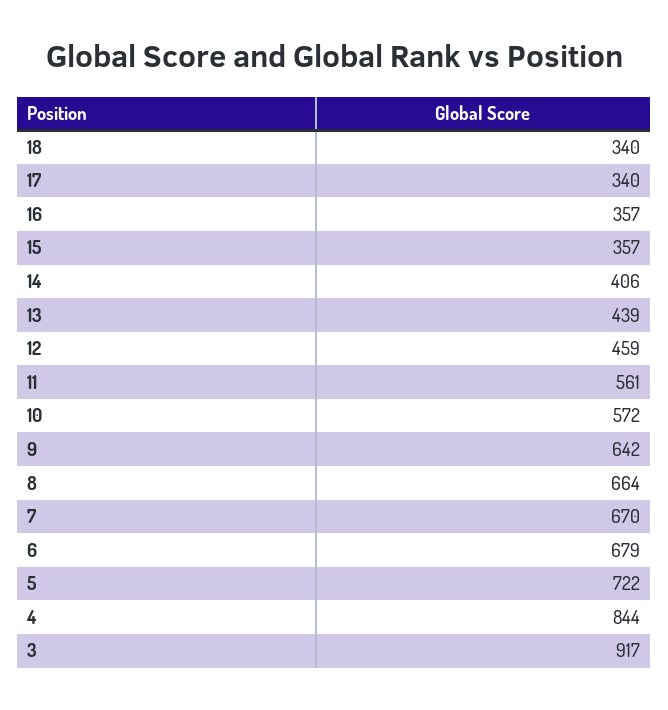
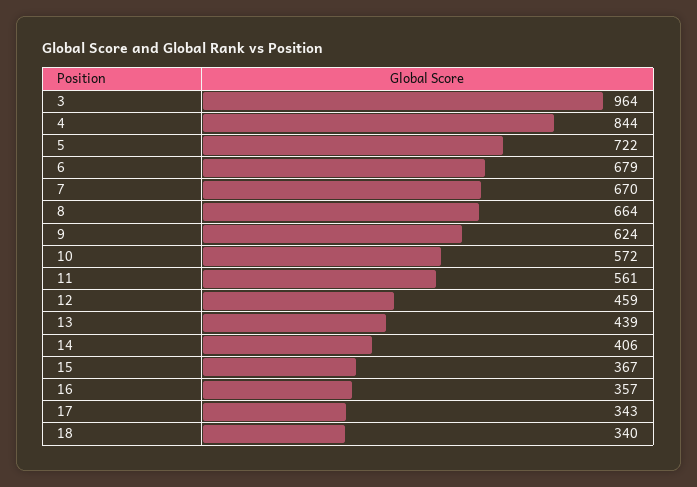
  {
    "18": 340,
-   "17": 340,
+   "17": 343,
    "16": 357,
-   "15": 357,
+   "15": 367,
    "14": 406,
    "13": 439,
    "12": 459,
    "11": 561,
    "10": 572,
-   "9": 642,
+   "9": 624,
    "8": 664,
    "7": 670,
    "6": 679,
    "5": 722,
    "4": 844,
-   "3": 917
+   "3": 964
  }

